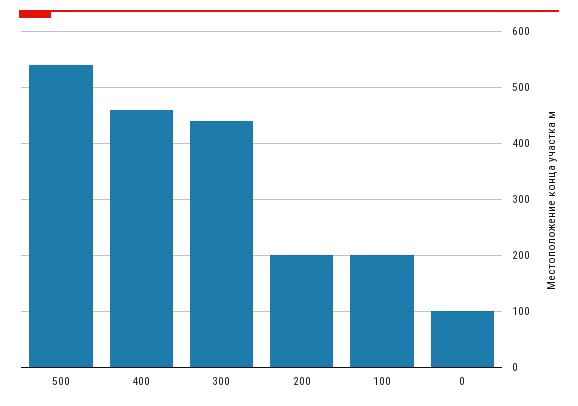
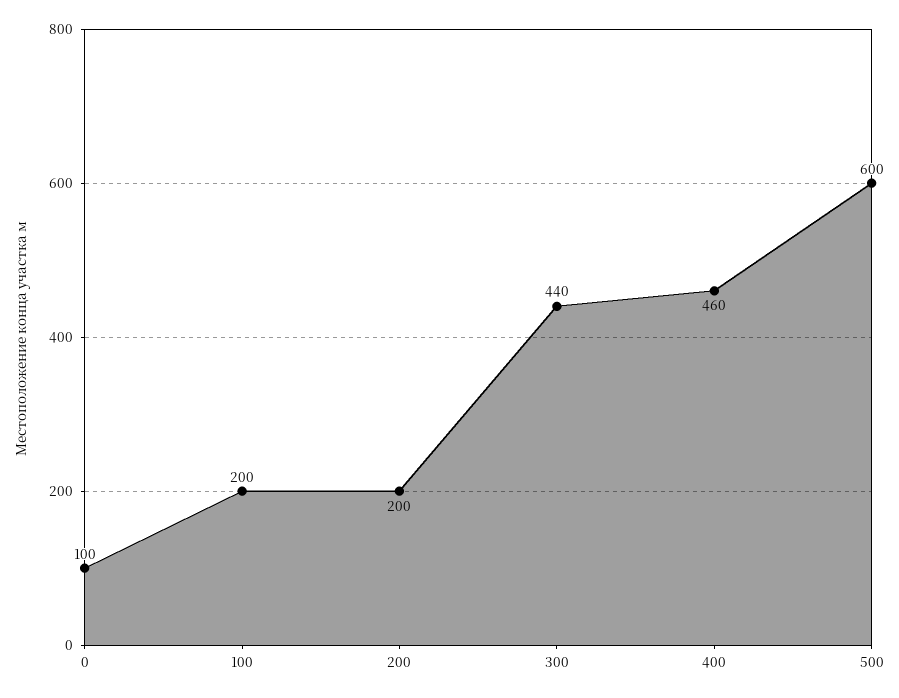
  {
-   "500": 540,
+   "500": 600,
    "400": 460,
    "300": 440,
    "200": 200,
    "100": 200,
    "0": 100
  }

